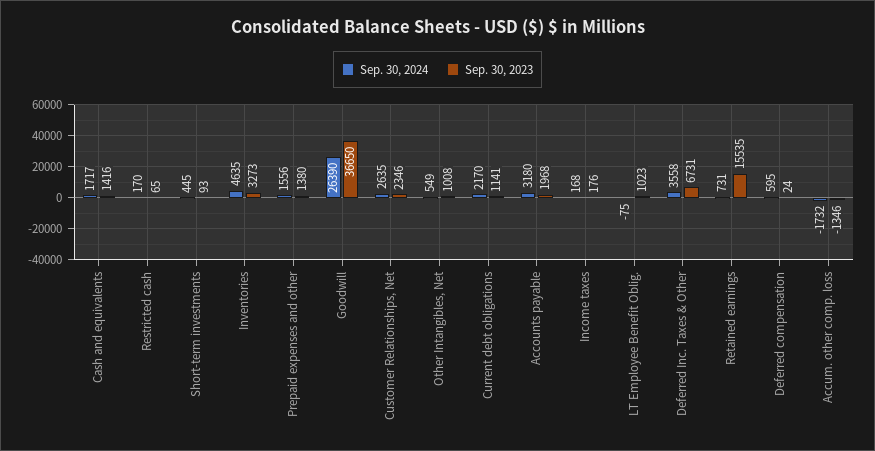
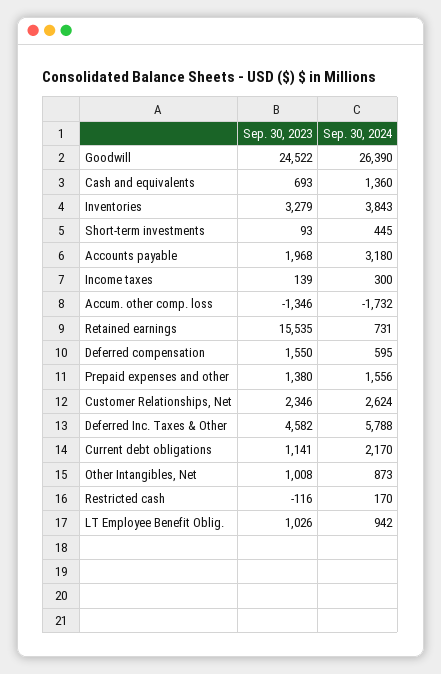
  {
    "Sep. 30, 2024": {
-     "Cash and equivalents": 1717,
+     "Cash and equivalents": 1360,
      "Restricted cash": 170,
      "Short-term investments": 445,
-     "Inventories": 4635,
+     "Inventories": 3843,
      "Prepaid expenses and other": 1556,
      "Goodwill": 26390,
-     "Customer Relationships, Net": 2635,
+     "Customer Relationships, Net": 2624,
-     "Other Intangibles, Net": 549,
+     "Other Intangibles, Net": 873,
      "Current debt obligations": 2170,
      "Accounts payable": 3180,
-     "Income taxes": 168,
+     "Income taxes": 300,
-     "LT Employee Benefit Oblig.": -75,
+     "LT Employee Benefit Oblig.": 942,
-     "Deferred Inc. Taxes & Other": 3558,
+     "Deferred Inc. Taxes & Other": 5788,
      "Retained earnings": 731,
      "Deferred compensation": 595,
      "Accum. other comp. loss": -1732
    },
    "Sep. 30, 2023": {
-     "Cash and equivalents": 1416,
+     "Cash and equivalents": 693,
-     "Restricted cash": 65,
+     "Restricted cash": -116,
      "Short-term investments": 93,
-     "Inventories": 3273,
+     "Inventories": 3279,
      "Prepaid expenses and other": 1380,
-     "Goodwill": 36650,
+     "Goodwill": 24522,
      "Customer Relationships, Net": 2346,
      "Other Intangibles, Net": 1008,
      "Current debt obligations": 1141,
      "Accounts payable": 1968,
-     "Income taxes": 176,
+     "Income taxes": 139,
-     "LT Employee Benefit Oblig.": 1023,
+     "LT Employee Benefit Oblig.": 1026,
-     "Deferred Inc. Taxes & Other": 6731,
+     "Deferred Inc. Taxes & Other": 4582,
      "Retained earnings": 15535,
-     "Deferred compensation": 24,
+     "Deferred compensation": 1550,
      "Accum. other comp. loss": -1346
    }
  }

